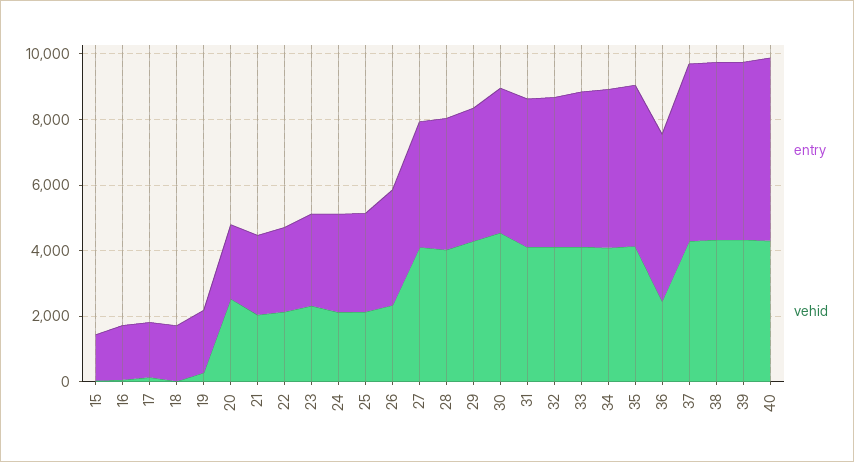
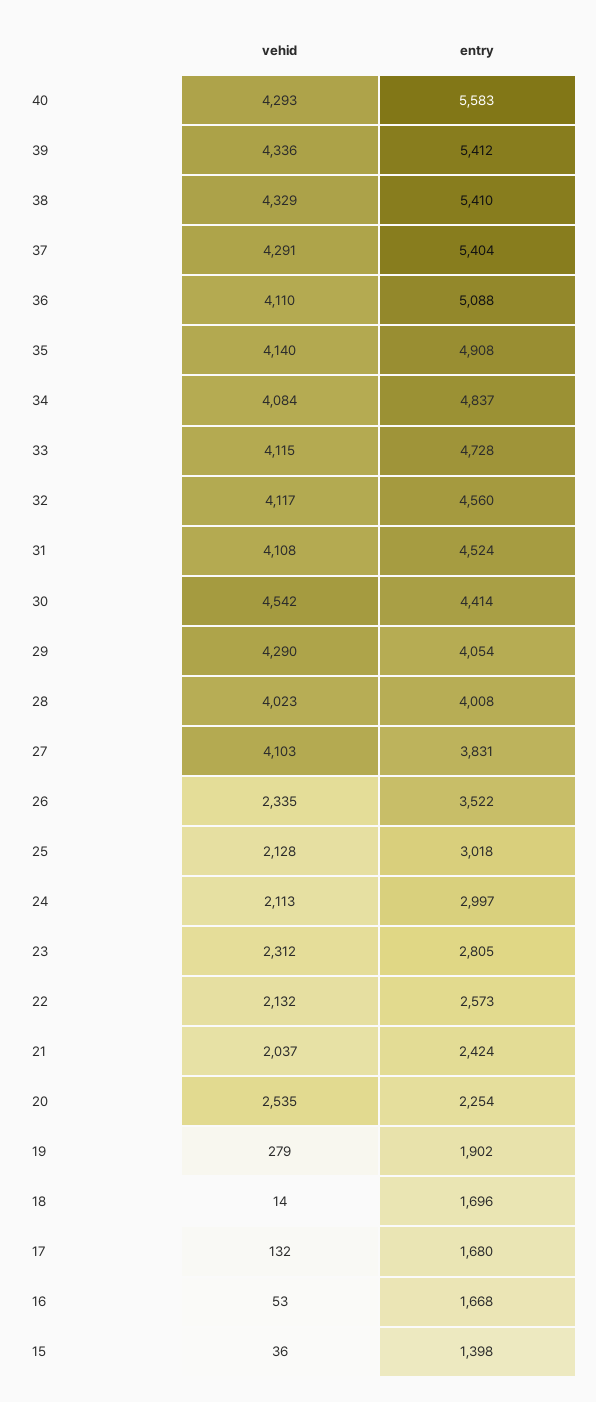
  {
    "entry": {
      "15": 1398,
      "16": 1668,
      "17": 1680,
      "18": 1696,
      "19": 1902,
      "20": 2254,
      "21": 2424,
      "22": 2573,
      "23": 2805,
      "24": 2997,
      "25": 3018,
      "26": 3522,
      "27": 3831,
      "28": 4008,
      "29": 4054,
      "30": 4414,
      "31": 4524,
      "32": 4560,
      "33": 4728,
      "34": 4837,
      "35": 4908,
      "36": 5088,
      "37": 5404,
      "38": 5410,
      "39": 5412,
      "40": 5583
    },
    "vehid": {
      "15": 36,
      "16": 53,
      "17": 132,
      "18": 14,
      "19": 279,
      "20": 2535,
      "21": 2037,
      "22": 2132,
      "23": 2312,
      "24": 2113,
      "25": 2128,
      "26": 2335,
      "27": 4103,
      "28": 4023,
      "29": 4290,
      "30": 4542,
      "31": 4108,
      "32": 4117,
      "33": 4115,
      "34": 4084,
      "35": 4140,
-     "36": 2500,
+     "36": 4110,
      "37": 4291,
      "38": 4329,
      "39": 4336,
      "40": 4293
    }
  }

